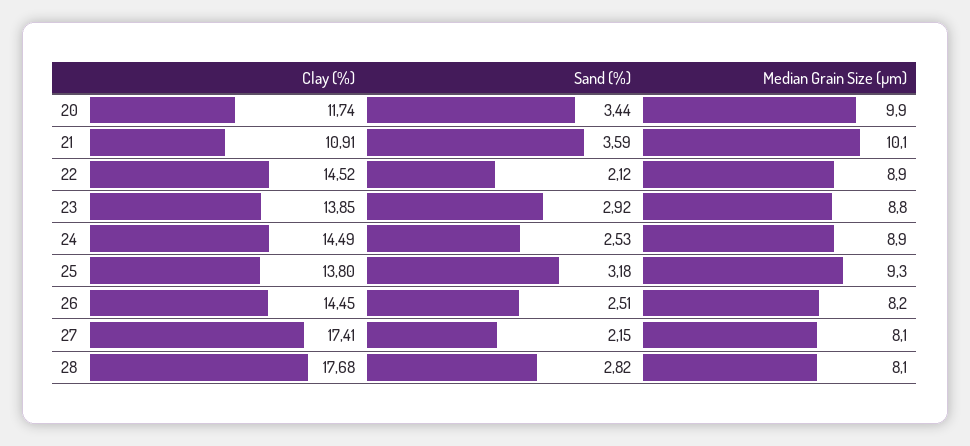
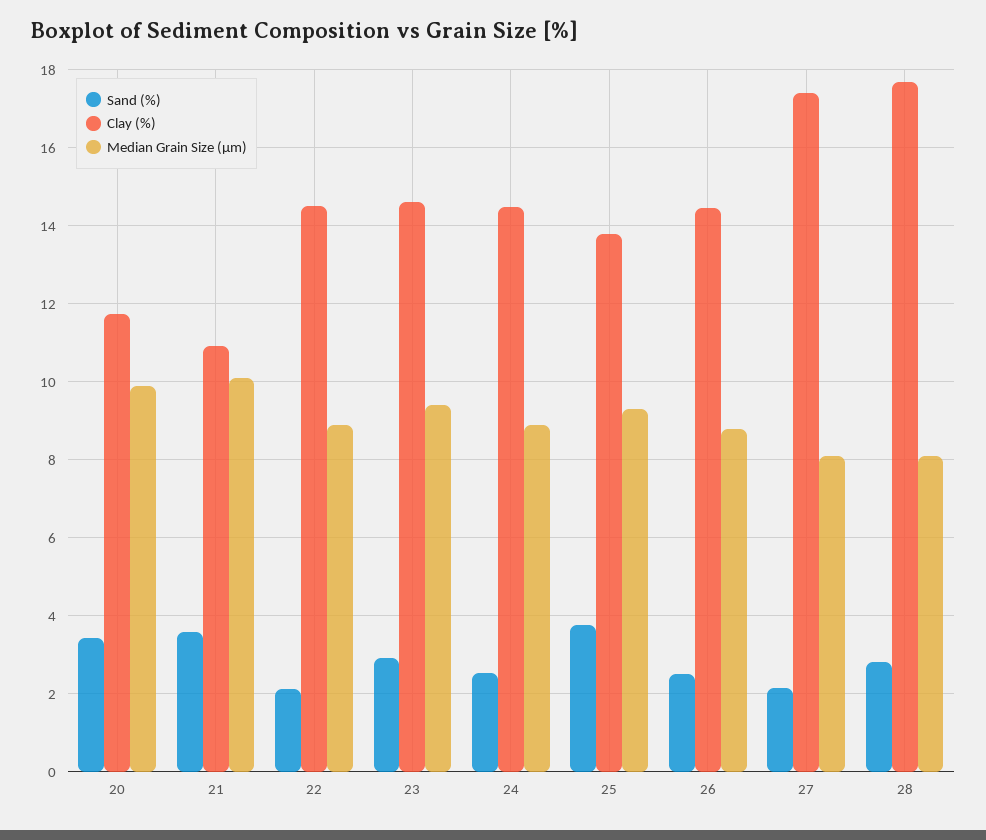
  {
    "Clay (%)": {
      "20": 11.74,
      "21": 10.91,
      "22": 14.52,
-     "23": 13.85,
+     "23": 14.6,
      "24": 14.49,
      "25": 13.8,
      "26": 14.45,
      "27": 17.41,
      "28": 17.68
    },
    "Sand (%)": {
      "20": 3.44,
      "21": 3.59,
      "22": 2.12,
      "23": 2.92,
      "24": 2.53,
-     "25": 3.18,
+     "25": 3.8,
      "26": 2.51,
      "27": 2.15,
      "28": 2.82
    },
    "Median Grain Size (µm)": {
      "20": 9.9,
      "21": 10.1,
      "22": 8.9,
-     "23": 8.8,
+     "23": 9.4,
      "24": 8.9,
      "25": 9.3,
-     "26": 8.2,
+     "26": 8.8,
      "27": 8.1,
      "28": 8.1
    }
  }

